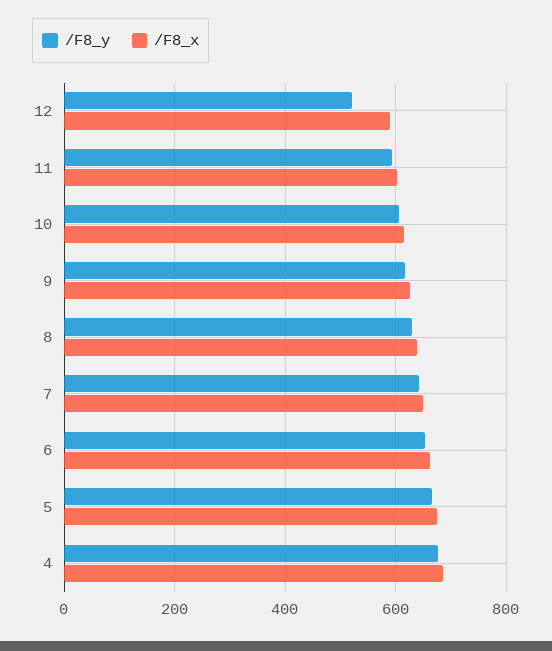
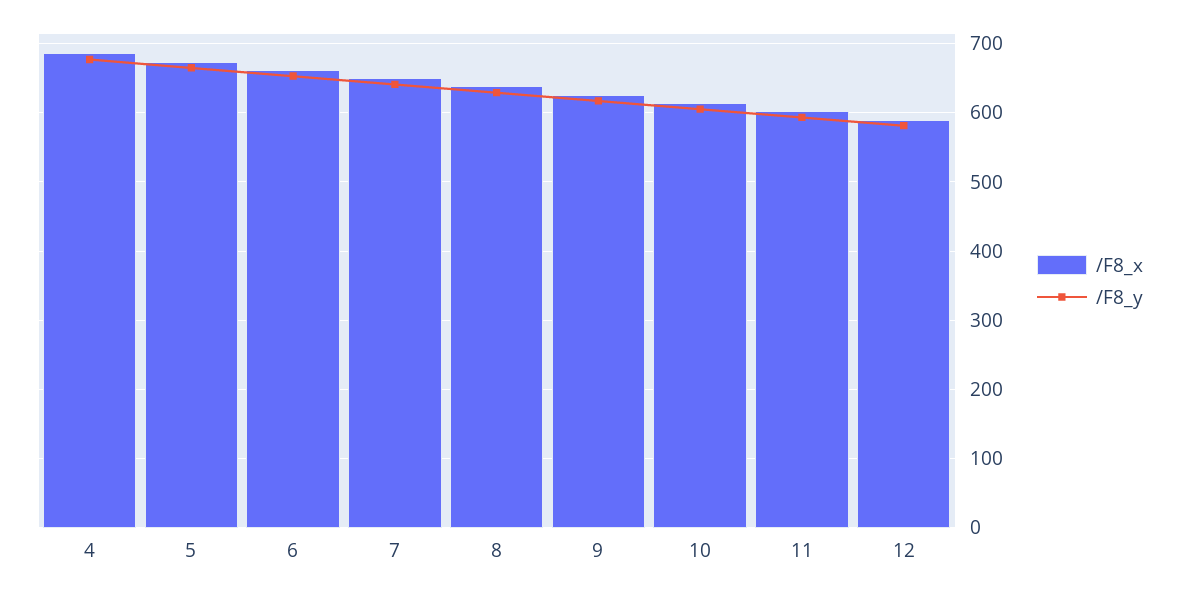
  {
    "/F8_y": {
-     "12": 520,
+     "12": 580,
      "11": 590,
      "10": 610,
      "9": 620,
      "8": 630,
      "7": 640,
      "6": 650,
      "5": 670,
      "4": 680
    },
    "/F8_x": {
      "12": 590,
      "11": 600,
      "10": 610,
      "9": 630,
      "8": 640,
      "7": 650,
      "6": 660,
      "5": 670,
      "4": 690
    }
  }

